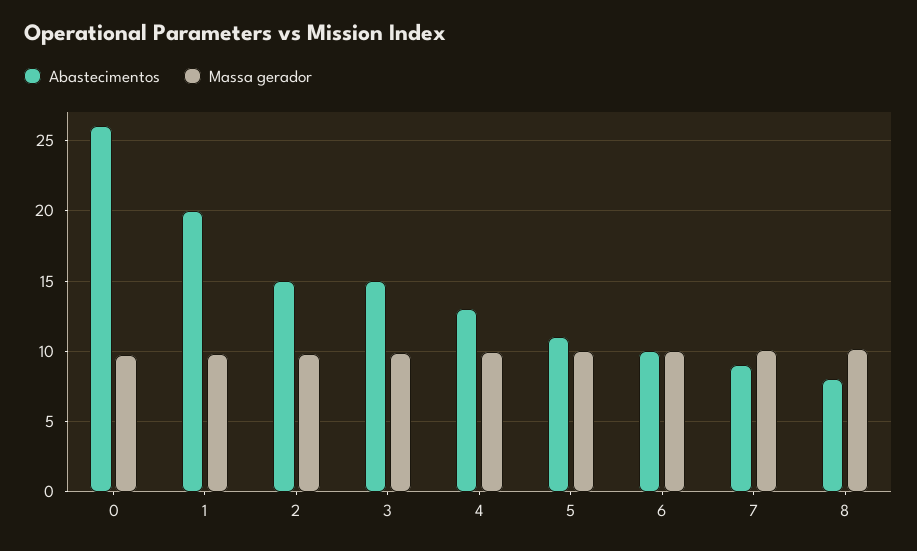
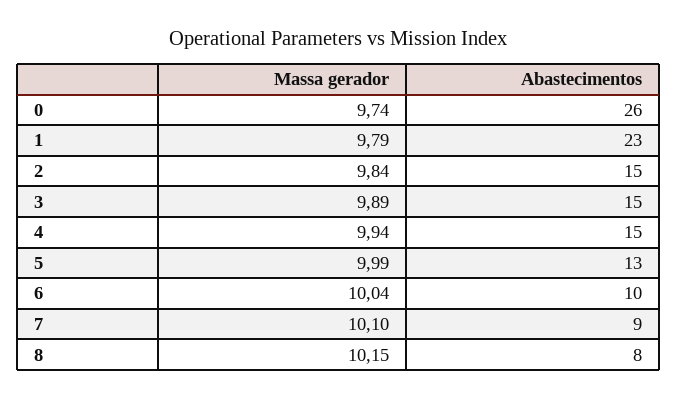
  {
    "Abastecimentos": {
      "0": 26,
-     "1": 20,
+     "1": 23,
      "2": 15,
      "3": 15,
-     "4": 13,
+     "4": 15,
-     "5": 11,
+     "5": 13,
      "6": 10,
      "7": 9,
      "8": 8
    },
    "Massa gerador": {
      "0": 9.74,
      "1": 9.79,
      "2": 9.84,
      "3": 9.89,
      "4": 9.94,
      "5": 9.99,
      "6": 10.04,
      "7": 10.1,
      "8": 10.15
    }
  }

